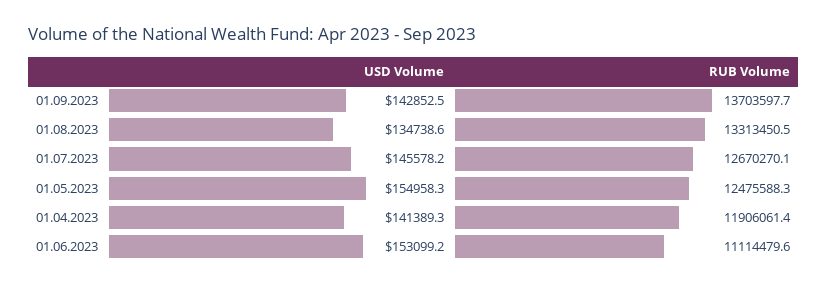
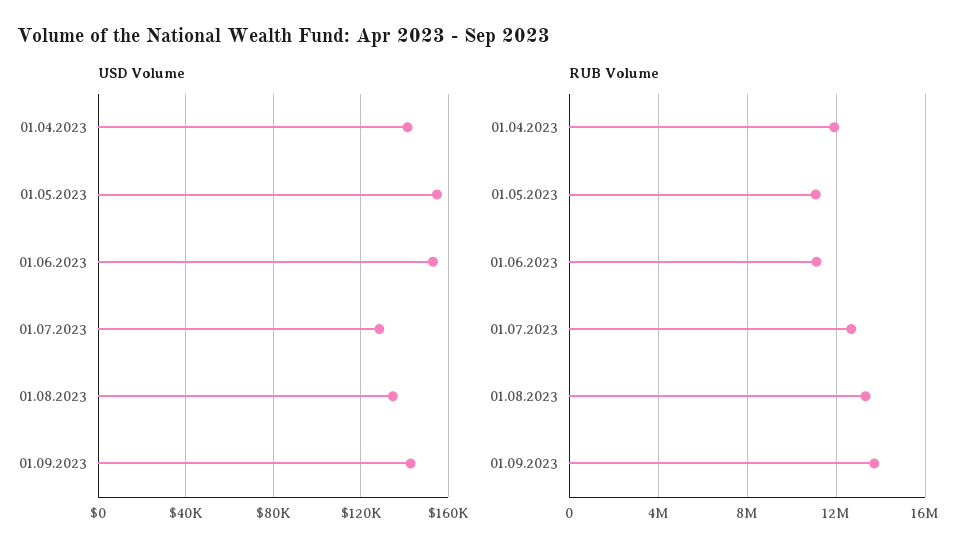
  {
    "USD Volume": {
      "01.09.2023": 142852.5,
      "01.08.2023": 134738.6,
-     "01.07.2023": 145578.2,
+     "01.07.2023": 130000,
      "01.05.2023": 154958.3,
      "01.04.2023": 141389.3,
      "01.06.2023": 153099.2
    },
    "RUB Volume": {
      "01.09.2023": 13703597.7,
      "01.08.2023": 13313450.5,
      "01.07.2023": 12670270.1,
-     "01.05.2023": 12475588.3,
+     "01.05.2023": 11000000,
      "01.04.2023": 11906061.4,
      "01.06.2023": 11114479.6
    }
  }

